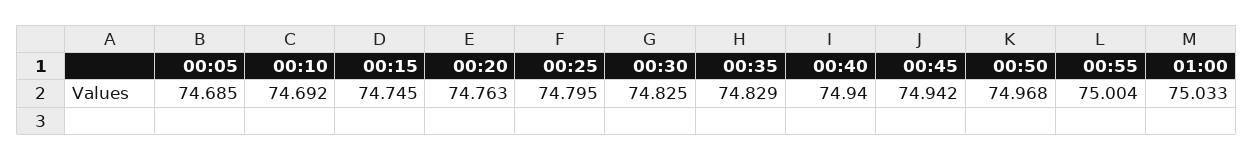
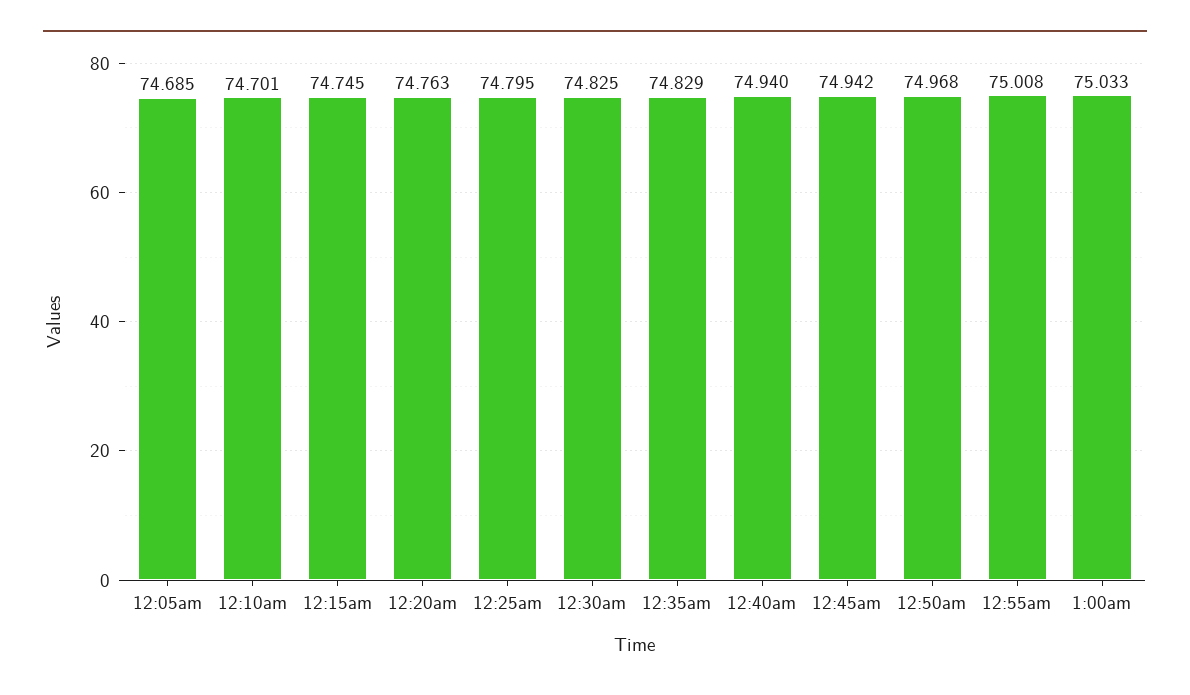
  {
    "00:05": 74.685,
-   "00:10": 74.692,
+   "00:10": 74.701,
    "00:15": 74.745,
    "00:20": 74.763,
    "00:25": 74.795,
    "00:30": 74.825,
    "00:35": 74.829,
    "00:40": 74.94,
    "00:45": 74.942,
    "00:50": 74.968,
-   "00:55": 75.004,
+   "00:55": 75.008,
    "01:00": 75.033
  }

